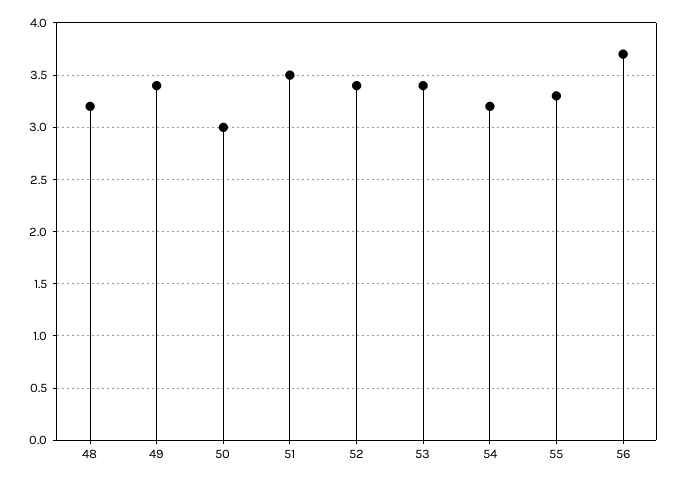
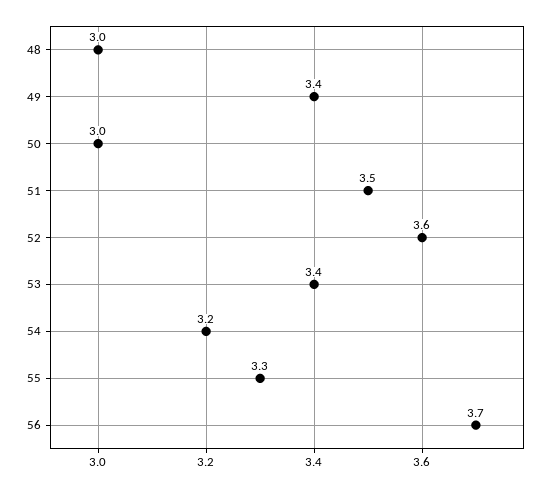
  {
-   "48": 3.2,
+   "48": 3,
    "49": 3.4,
    "50": 3,
    "51": 3.5,
-   "52": 3.4,
+   "52": 3.6,
    "53": 3.4,
    "54": 3.2,
    "55": 3.3,
    "56": 3.7
  }

